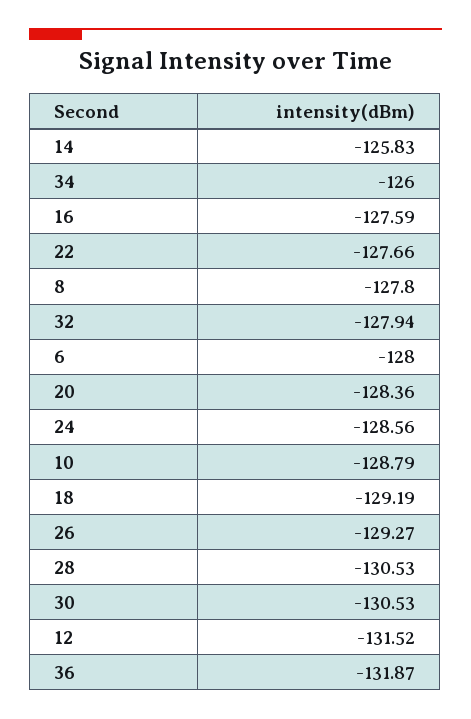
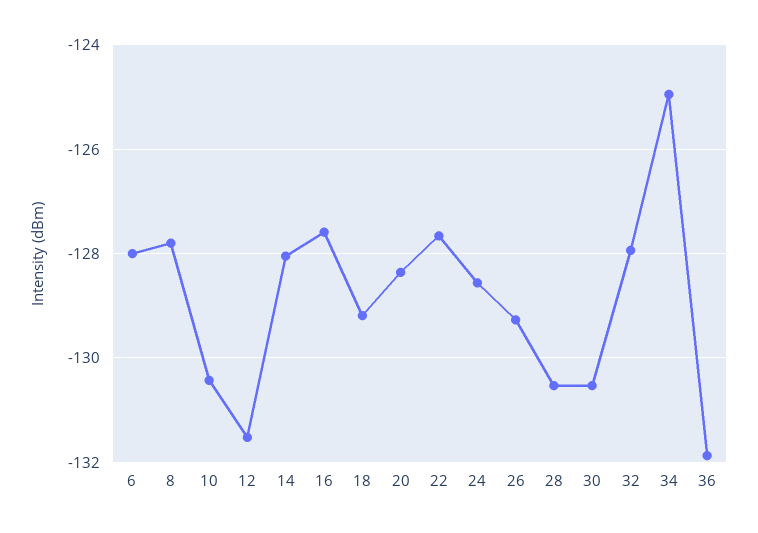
  {
-   "14": -125.83,
+   "14": -128,
-   "34": -126,
+   "34": -125,
    "16": -127.59,
    "22": -127.66,
    "8": -127.8,
    "32": -127.94,
    "6": -128,
    "20": -128.36,
    "24": -128.56,
-   "10": -128.79,
+   "10": -130.4,
    "18": -129.19,
    "26": -129.27,
    "28": -130.53,
    "30": -130.53,
    "12": -131.52,
    "36": -131.87
  }

